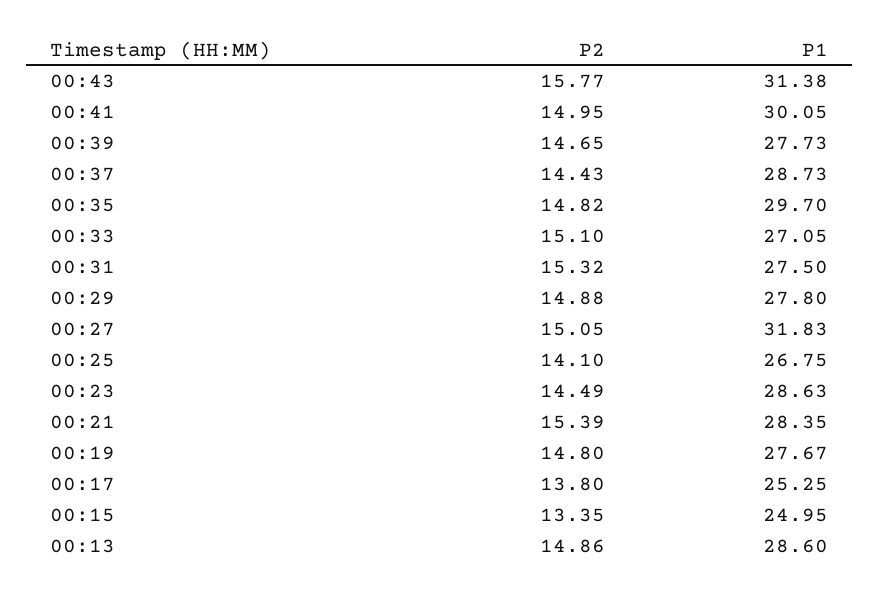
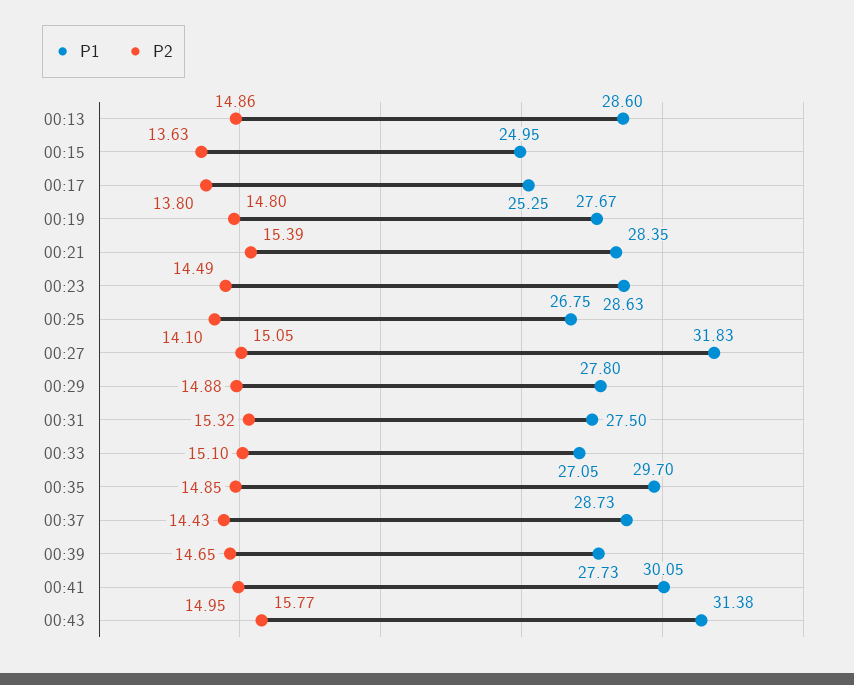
  {
    "P2": {
      "00:43": 15.77,
      "00:41": 14.95,
      "00:39": 14.65,
      "00:37": 14.43,
-     "00:35": 14.82,
+     "00:35": 14.85,
      "00:33": 15.1,
      "00:31": 15.32,
      "00:29": 14.88,
      "00:27": 15.05,
      "00:25": 14.1,
      "00:23": 14.49,
      "00:21": 15.39,
      "00:19": 14.8,
      "00:17": 13.8,
-     "00:15": 13.35,
+     "00:15": 13.63,
      "00:13": 14.86
    },
    "P1": {
      "00:43": 31.38,
      "00:41": 30.05,
      "00:39": 27.73,
      "00:37": 28.73,
      "00:35": 29.7,
      "00:33": 27.05,
      "00:31": 27.5,
      "00:29": 27.8,
      "00:27": 31.83,
      "00:25": 26.75,
      "00:23": 28.63,
      "00:21": 28.35,
      "00:19": 27.67,
      "00:17": 25.25,
      "00:15": 24.95,
      "00:13": 28.6
    }
  }

